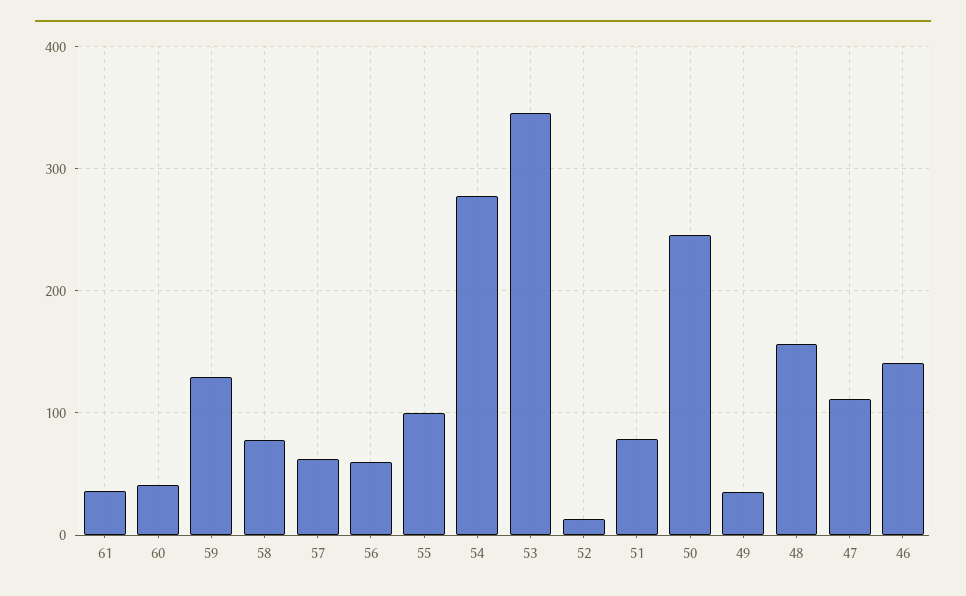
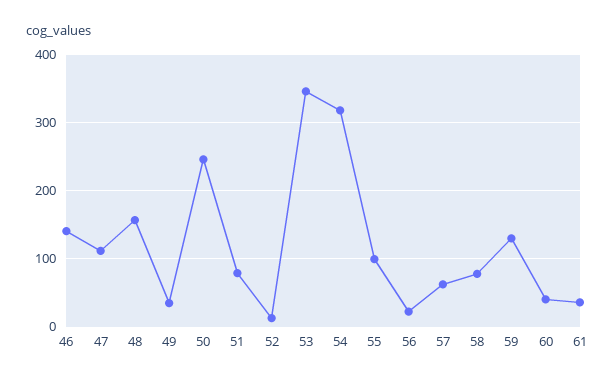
  {
    "61": 40,
    "60": 40,
    "59": 130,
    "58": 80,
    "57": 60,
-   "56": 60,
+   "56": 20,
    "55": 100,
-   "54": 280,
+   "54": 320,
    "53": 350,
    "52": 10,
    "51": 80,
    "50": 250,
    "49": 40,
    "48": 160,
    "47": 110,
    "46": 140
  }

